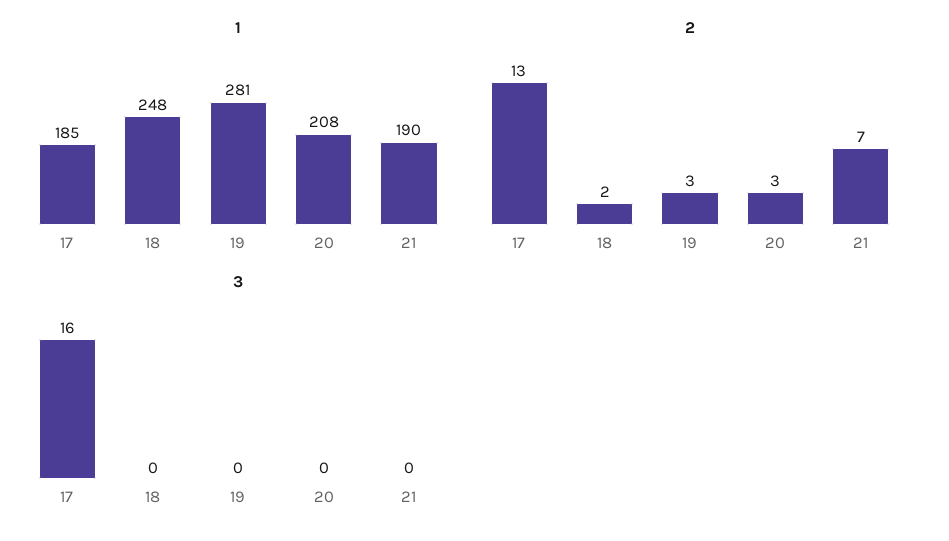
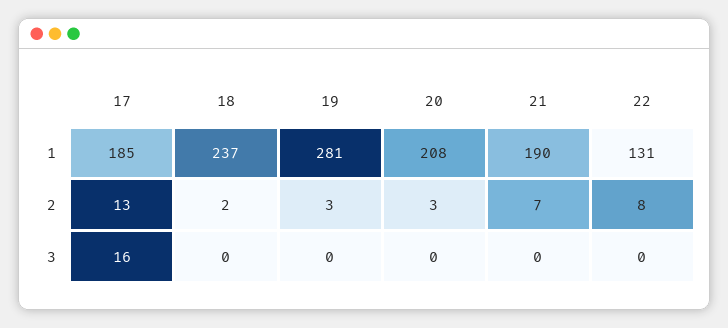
  {
    "1": {
      "17": 185,
-     "18": 248,
+     "18": 237,
      "19": 281,
      "20": 208,
-     "21": 190
+     "21": 190,
+     "22": 131
    },
    "2": {
      "17": 13,
      "18": 2,
      "19": 3,
      "20": 3,
-     "21": 7
+     "21": 7,
+     "22": 8
    },
    "3": {
      "17": 16,
      "18": 0,
      "19": 0,
      "20": 0,
-     "21": 0
+     "21": 0,
+     "22": 0
    }
  }

